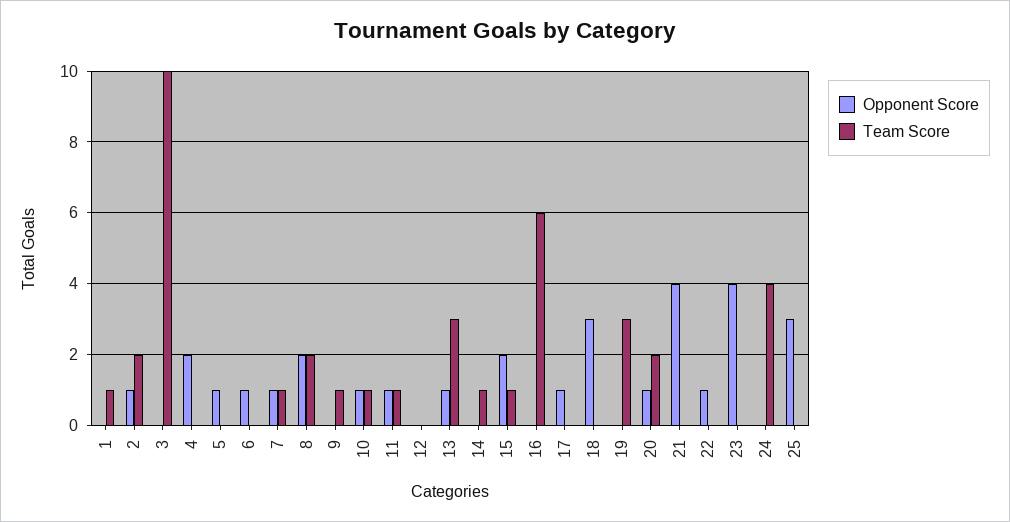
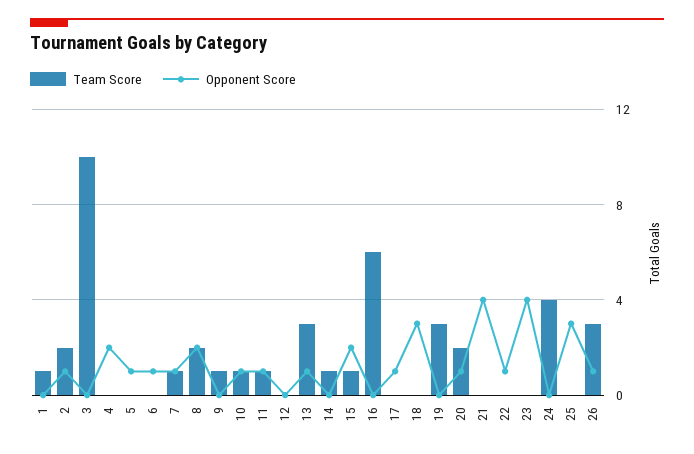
  {
    "Opponent Score": {
      "1": 0,
      "2": 1,
      "3": 0,
      "4": 2,
      "5": 1,
      "6": 1,
      "7": 1,
      "8": 2,
      "9": 0,
      "10": 1,
      "11": 1,
      "12": 0,
      "13": 1,
      "14": 0,
      "15": 2,
      "16": 0,
      "17": 1,
      "18": 3,
      "19": 0,
      "20": 1,
      "21": 4,
      "22": 1,
      "23": 4,
      "24": 0,
-     "25": 3
+     "25": 3,
+     "26": 1
    },
    "Team Score": {
      "1": 1,
      "2": 2,
      "3": 10,
      "4": 0,
      "5": 0,
      "6": 0,
      "7": 1,
      "8": 2,
      "9": 1,
      "10": 1,
      "11": 1,
      "12": 0,
      "13": 3,
      "14": 1,
      "15": 1,
      "16": 6,
      "17": 0,
      "18": 0,
      "19": 3,
      "20": 2,
      "21": 0,
      "22": 0,
      "23": 0,
      "24": 4,
-     "25": 0
+     "25": 0,
+     "26": 3
    }
  }

